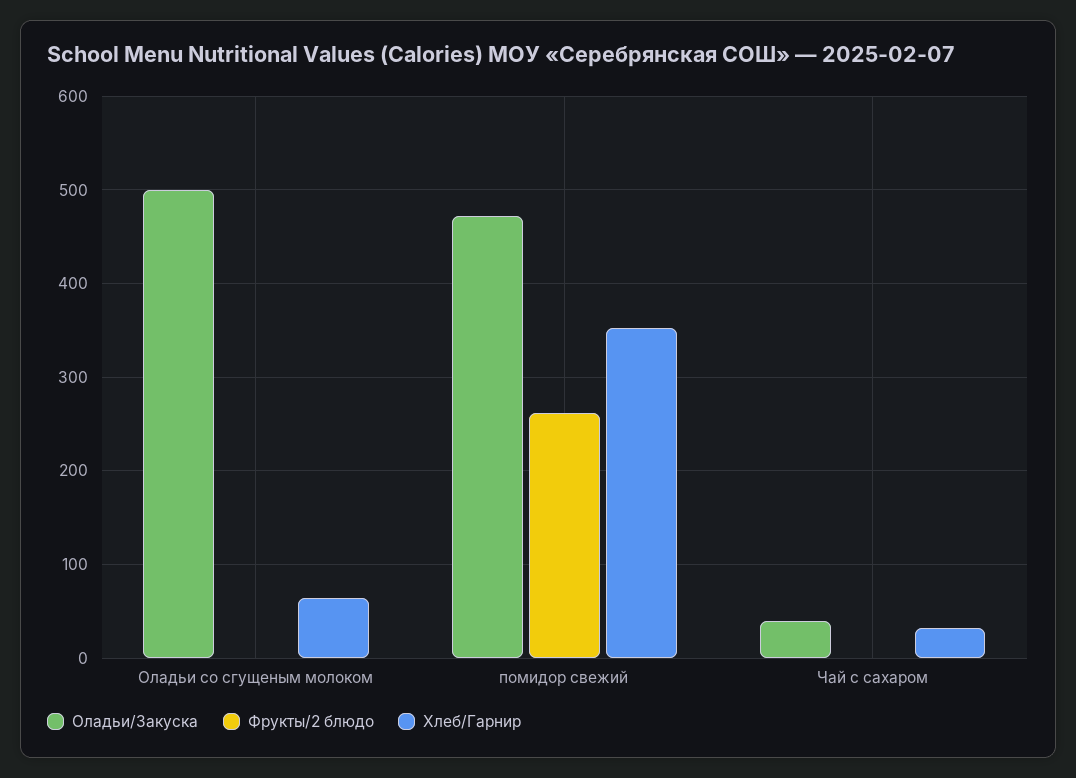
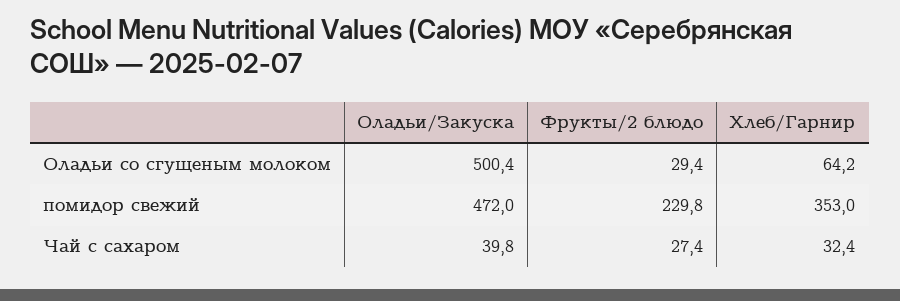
  {
    "Оладьи/Закуска": {
      "Оладьи со сгущеным молоком": 500.4,
      "помидор свежий": 472,
      "Чай с сахаром": 39.8
    },
    "Фрукты/2 блюдо": {
-     "Оладьи со сгущеным молоком": 0,
+     "Оладьи со сгущеным молоком": 29.4,
-     "помидор свежий": 260,
+     "помидор свежий": 229.8,
-     "Чай с сахаром": 0
+     "Чай с сахаром": 27.4
    },
    "Хлеб/Гарнир": {
      "Оладьи со сгущеным молоком": 64.2,
      "помидор свежий": 353,
      "Чай с сахаром": 32.4
    }
  }

